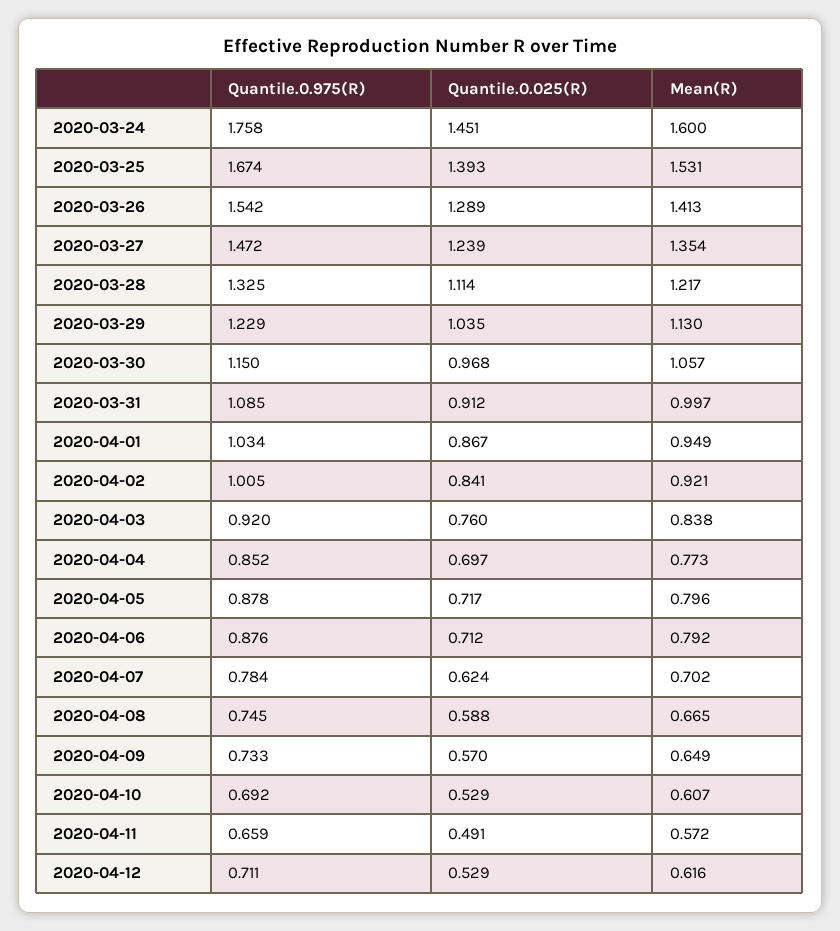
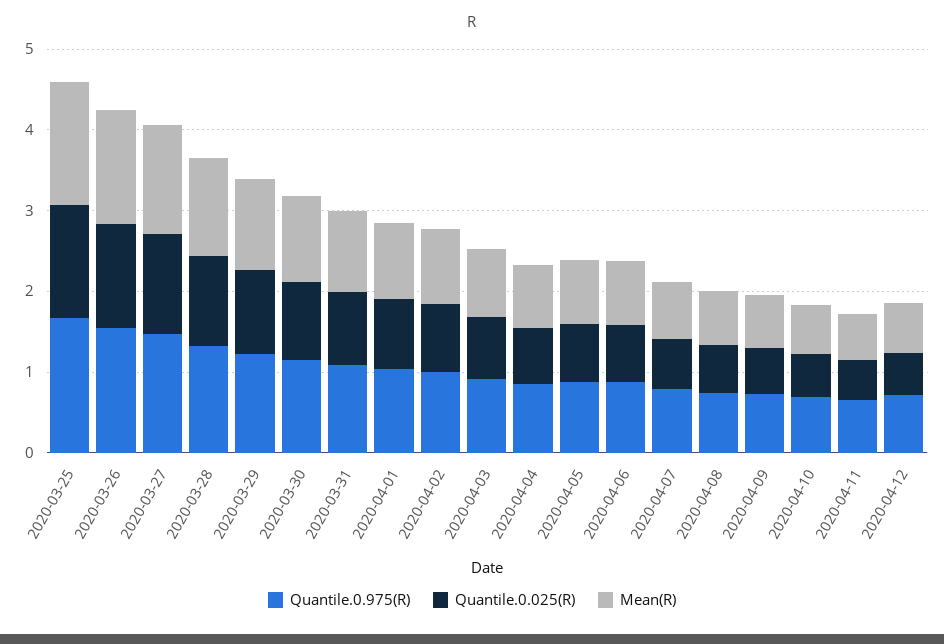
  {
    "Quantile.0.975(R)": {
-     "2020-03-24": 1.758,
      "2020-03-25": 1.674,
      "2020-03-26": 1.542,
      "2020-03-27": 1.472,
      "2020-03-28": 1.325,
      "2020-03-29": 1.229,
      "2020-03-30": 1.15,
      "2020-03-31": 1.085,
      "2020-04-01": 1.034,
      "2020-04-02": 1.005,
      "2020-04-03": 0.92,
      "2020-04-04": 0.852,
      "2020-04-05": 0.878,
      "2020-04-06": 0.876,
      "2020-04-07": 0.784,
      "2020-04-08": 0.745,
      "2020-04-09": 0.733,
      "2020-04-10": 0.692,
      "2020-04-11": 0.659,
      "2020-04-12": 0.711
    },
    "Quantile.0.025(R)": {
-     "2020-03-24": 1.451,
      "2020-03-25": 1.393,
      "2020-03-26": 1.289,
      "2020-03-27": 1.239,
      "2020-03-28": 1.114,
      "2020-03-29": 1.035,
      "2020-03-30": 0.968,
      "2020-03-31": 0.912,
      "2020-04-01": 0.867,
      "2020-04-02": 0.841,
      "2020-04-03": 0.76,
      "2020-04-04": 0.697,
      "2020-04-05": 0.717,
      "2020-04-06": 0.712,
      "2020-04-07": 0.624,
      "2020-04-08": 0.588,
      "2020-04-09": 0.57,
      "2020-04-10": 0.529,
      "2020-04-11": 0.491,
      "2020-04-12": 0.529
    },
    "Mean(R)": {
-     "2020-03-24": 1.6,
      "2020-03-25": 1.531,
      "2020-03-26": 1.413,
      "2020-03-27": 1.354,
      "2020-03-28": 1.217,
      "2020-03-29": 1.13,
      "2020-03-30": 1.057,
      "2020-03-31": 0.997,
      "2020-04-01": 0.949,
      "2020-04-02": 0.921,
      "2020-04-03": 0.838,
      "2020-04-04": 0.773,
      "2020-04-05": 0.796,
      "2020-04-06": 0.792,
      "2020-04-07": 0.702,
      "2020-04-08": 0.665,
      "2020-04-09": 0.649,
      "2020-04-10": 0.607,
      "2020-04-11": 0.572,
      "2020-04-12": 0.616
    }
  }

